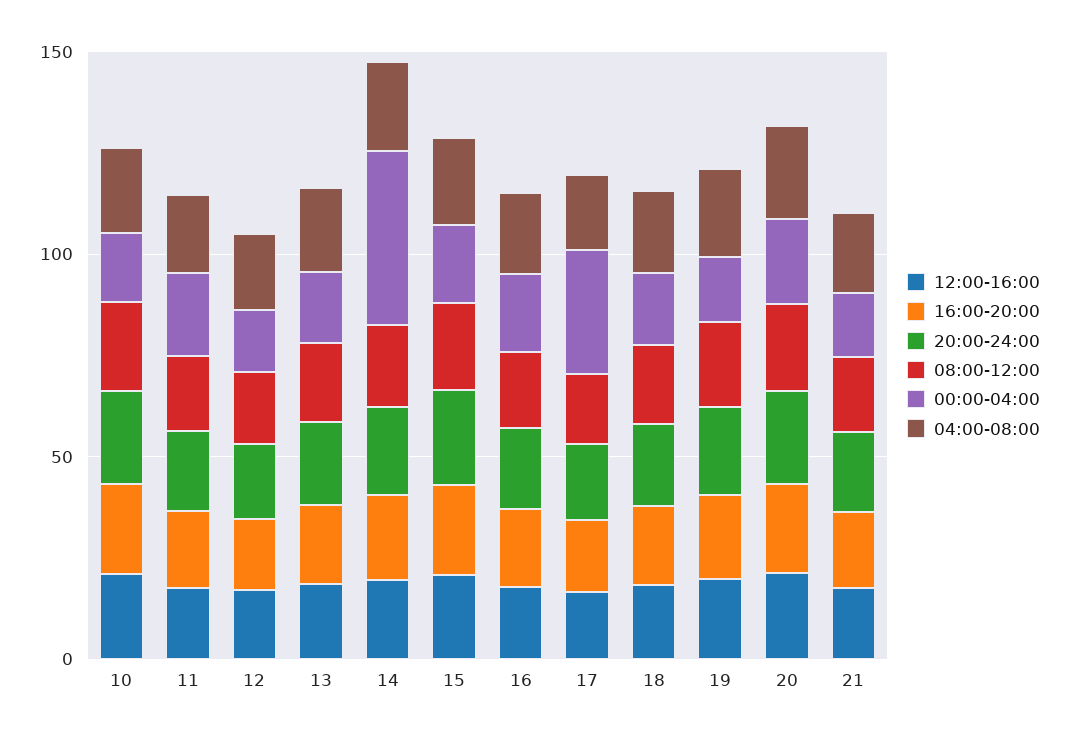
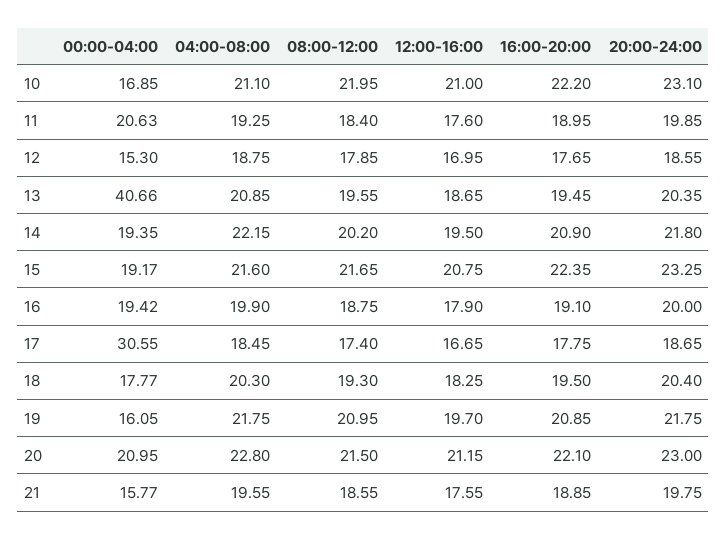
  {
    "12:00-16:00": {
      "10": 21,
      "11": 17.6,
      "12": 16.95,
      "13": 18.65,
      "14": 19.5,
      "15": 20.75,
      "16": 17.9,
      "17": 16.65,
      "18": 18.25,
      "19": 19.7,
      "20": 21.15,
      "21": 17.55
    },
    "16:00-20:00": {
      "10": 22.2,
      "11": 18.95,
      "12": 17.65,
      "13": 19.45,
      "14": 20.9,
      "15": 22.35,
      "16": 19.1,
      "17": 17.75,
      "18": 19.5,
      "19": 20.85,
      "20": 22.1,
      "21": 18.85
    },
    "20:00-24:00": {
      "10": 23.1,
      "11": 19.85,
      "12": 18.55,
      "13": 20.35,
      "14": 21.8,
      "15": 23.25,
      "16": 20,
      "17": 18.65,
      "18": 20.4,
      "19": 21.75,
      "20": 23,
      "21": 19.75
    },
    "08:00-12:00": {
      "10": 21.95,
      "11": 18.4,
      "12": 17.85,
      "13": 19.55,
      "14": 20.2,
      "15": 21.65,
      "16": 18.75,
      "17": 17.4,
      "18": 19.3,
      "19": 20.95,
      "20": 21.5,
      "21": 18.55
    },
    "00:00-04:00": {
      "10": 16.85,
      "11": 20.63,
      "12": 15.3,
-     "13": 20,
+     "13": 40.66,
-     "14": 40,
+     "14": 19.35,
      "15": 19.17,
      "16": 19.42,
      "17": 30.55,
      "18": 17.77,
      "19": 16.05,
      "20": 20.95,
      "21": 15.77
    },
    "04:00-08:00": {
      "10": 21.1,
      "11": 19.25,
      "12": 18.75,
      "13": 20.85,
      "14": 22.15,
      "15": 21.6,
      "16": 19.9,
      "17": 18.45,
      "18": 20.3,
      "19": 21.75,
      "20": 22.8,
      "21": 19.55
    }
  }

